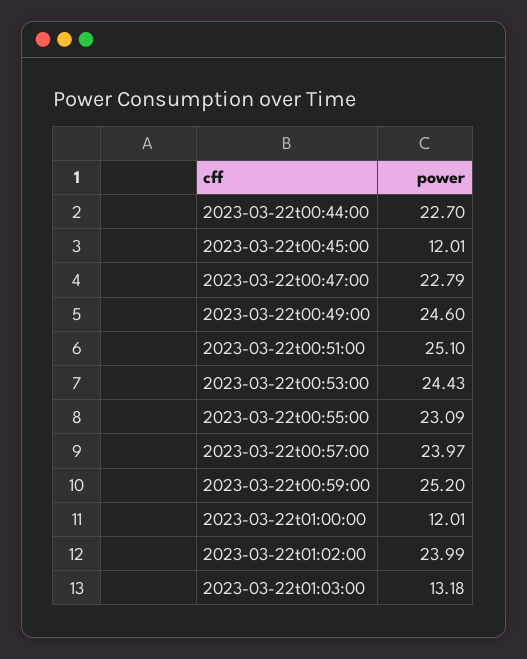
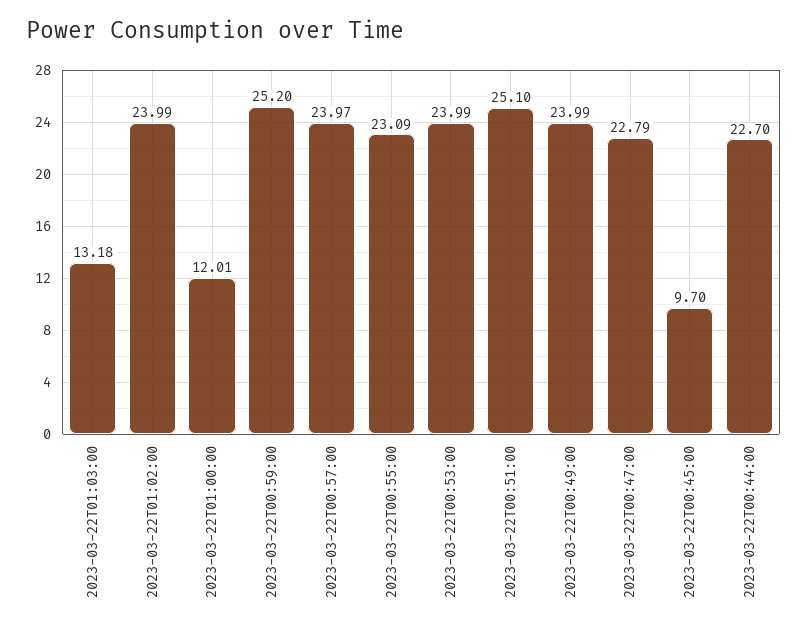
  {
    "2023-03-22t00:44:00": 22.7,
-   "2023-03-22t00:45:00": 12.01,
+   "2023-03-22t00:45:00": 9.7,
    "2023-03-22t00:47:00": 22.79,
-   "2023-03-22t00:49:00": 24.6,
+   "2023-03-22t00:49:00": 23.99,
    "2023-03-22t00:51:00": 25.1,
-   "2023-03-22t00:53:00": 24.43,
+   "2023-03-22t00:53:00": 23.99,
    "2023-03-22t00:55:00": 23.09,
    "2023-03-22t00:57:00": 23.97,
    "2023-03-22t00:59:00": 25.2,
    "2023-03-22t01:00:00": 12.01,
    "2023-03-22t01:02:00": 23.99,
    "2023-03-22t01:03:00": 13.18
  }

